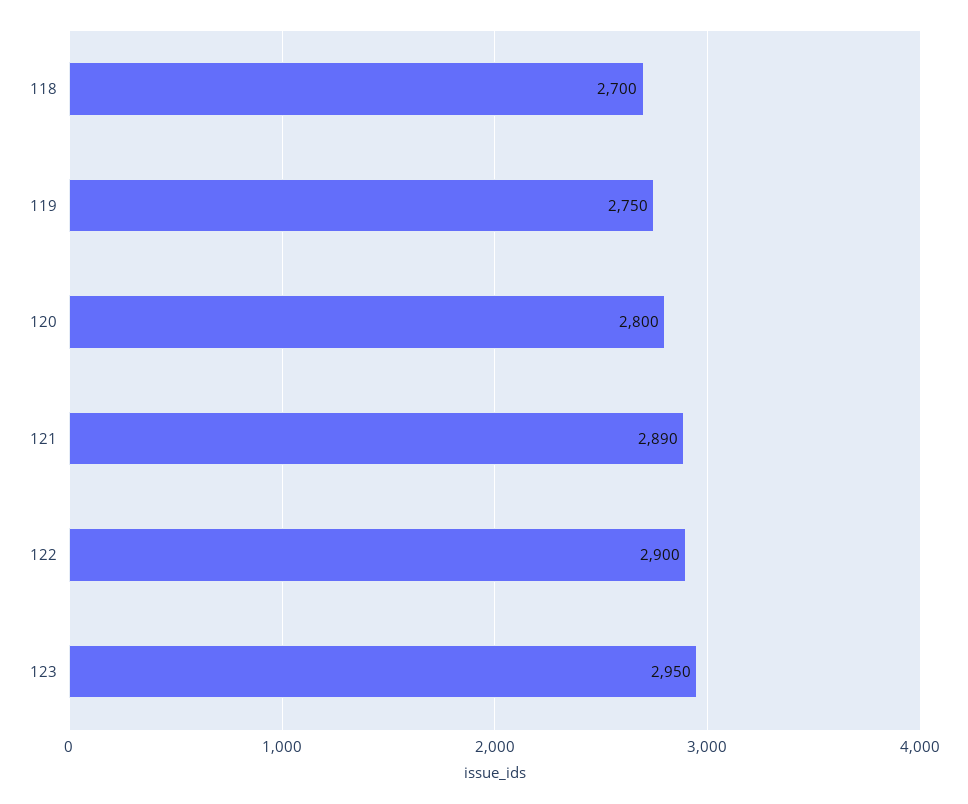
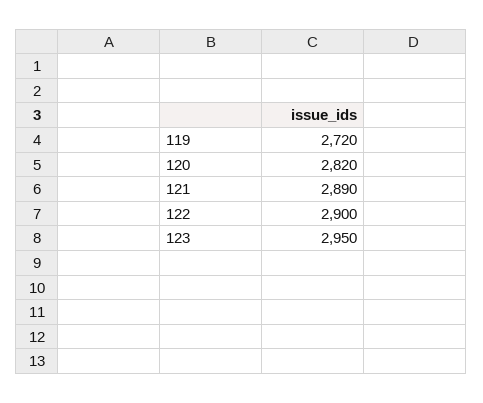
  {
-   "118": 2700,
-   "119": 2750,
+   "119": 2720,
-   "120": 2800,
+   "120": 2820,
    "121": 2890,
    "122": 2900,
    "123": 2950
  }

